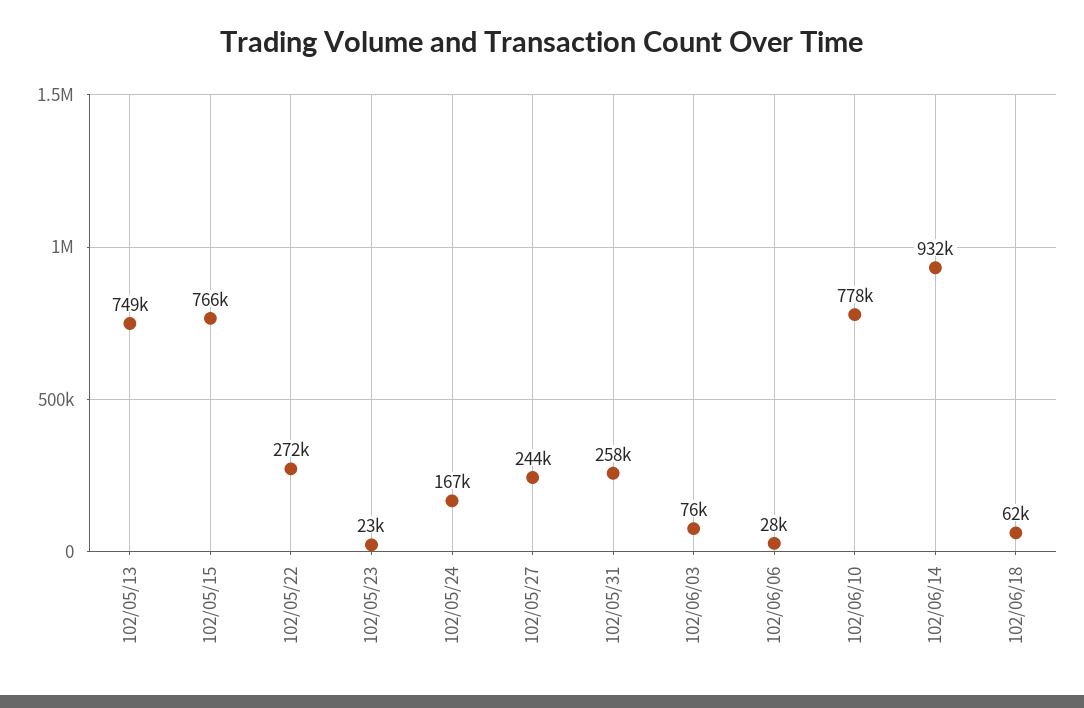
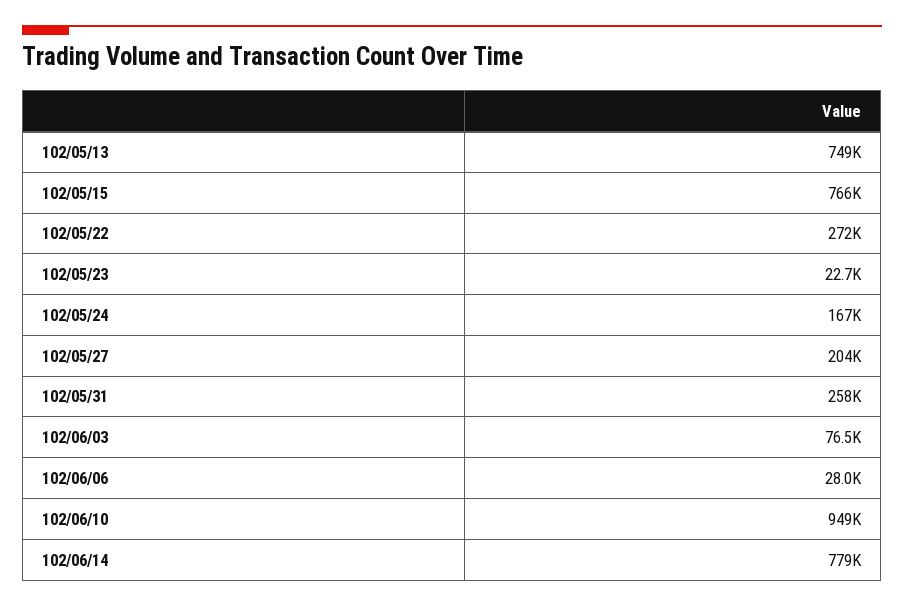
  {
    "102/05/13": 749000,
    "102/05/15": 766000,
    "102/05/22": 272000,
    "102/05/23": 22700,
    "102/05/24": 167000,
-   "102/05/27": 244000,
+   "102/05/27": 204000,
    "102/05/31": 258000,
    "102/06/03": 76500,
    "102/06/06": 28000,
-   "102/06/10": 778000,
+   "102/06/10": 949000,
-   "102/06/14": 932000,
+   "102/06/14": 779000
-   "102/06/18": 62000
  }

